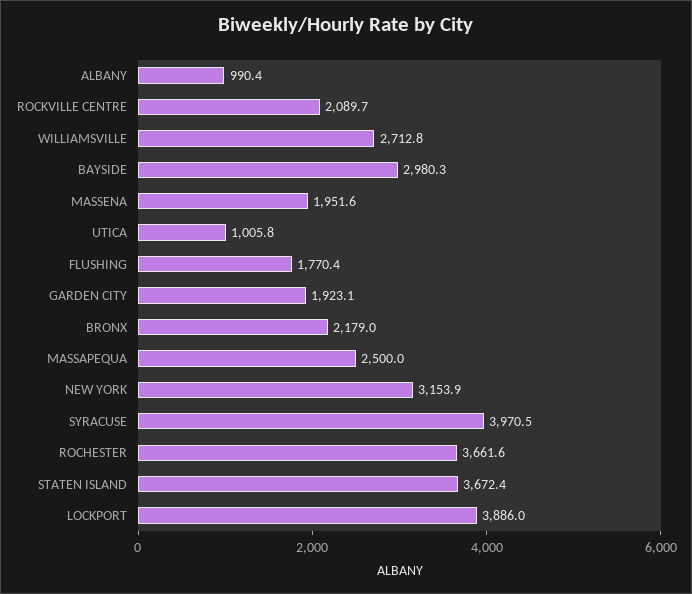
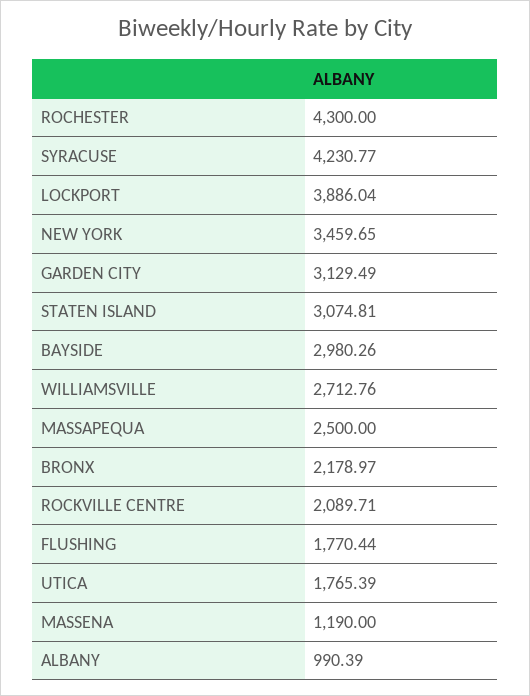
  {
    "ALBANY": 990.39,
    "ROCKVILLE CENTRE": 2089.71,
    "WILLIAMSVILLE": 2712.76,
    "BAYSIDE": 2980.26,
-   "MASSENA": 1951.6,
+   "MASSENA": 1190,
-   "UTICA": 1005.8,
+   "UTICA": 1765.39,
    "FLUSHING": 1770.44,
-   "GARDEN CITY": 1923.1,
+   "GARDEN CITY": 3129.49,
    "BRONX": 2178.97,
    "MASSAPEQUA": 2500,
-   "NEW YORK": 3153.9,
+   "NEW YORK": 3459.65,
-   "SYRACUSE": 3970.5,
+   "SYRACUSE": 4230.77,
-   "ROCHESTER": 3661.6,
+   "ROCHESTER": 4300,
-   "STATEN ISLAND": 3672.4,
+   "STATEN ISLAND": 3074.81,
    "LOCKPORT": 3886.04
  }

